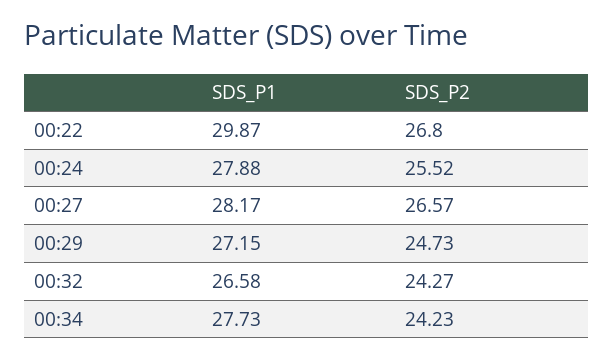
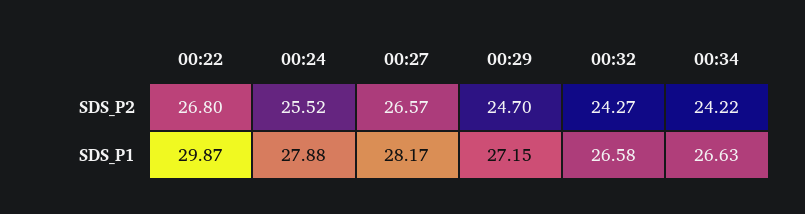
  {
    "SDS_P1": {
      "00:22": 29.87,
      "00:24": 27.88,
      "00:27": 28.17,
      "00:29": 27.15,
      "00:32": 26.58,
-     "00:34": 27.73
+     "00:34": 26.63
    },
    "SDS_P2": {
      "00:22": 26.8,
      "00:24": 25.52,
      "00:27": 26.57,
-     "00:29": 24.73,
+     "00:29": 24.7,
      "00:32": 24.27,
-     "00:34": 24.23
+     "00:34": 24.22
    }
  }

